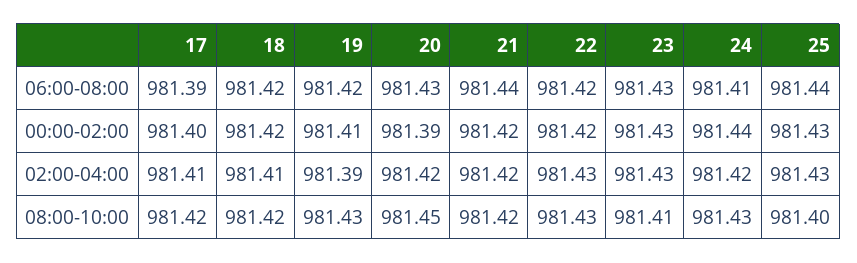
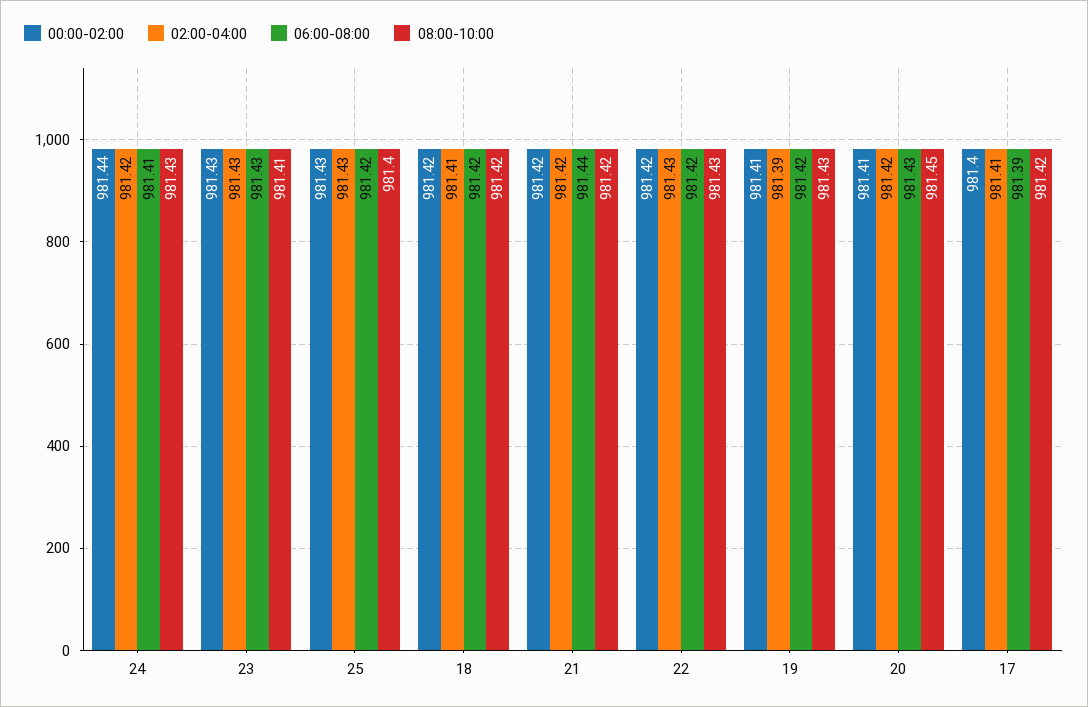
  {
    "06:00-08:00": {
      "17": 981.39,
      "18": 981.42,
      "19": 981.42,
      "20": 981.43,
      "21": 981.44,
      "22": 981.42,
      "23": 981.43,
      "24": 981.41,
-     "25": 981.44
+     "25": 981.42
    },
    "00:00-02:00": {
      "17": 981.4,
      "18": 981.42,
      "19": 981.41,
-     "20": 981.39,
+     "20": 981.41,
      "21": 981.42,
      "22": 981.42,
      "23": 981.43,
      "24": 981.44,
      "25": 981.43
    },
    "02:00-04:00": {
      "17": 981.41,
      "18": 981.41,
      "19": 981.39,
      "20": 981.42,
      "21": 981.42,
      "22": 981.43,
      "23": 981.43,
      "24": 981.42,
      "25": 981.43
    },
    "08:00-10:00": {
      "17": 981.42,
      "18": 981.42,
      "19": 981.43,
      "20": 981.45,
      "21": 981.42,
      "22": 981.43,
      "23": 981.41,
      "24": 981.43,
      "25": 981.4
    }
  }

